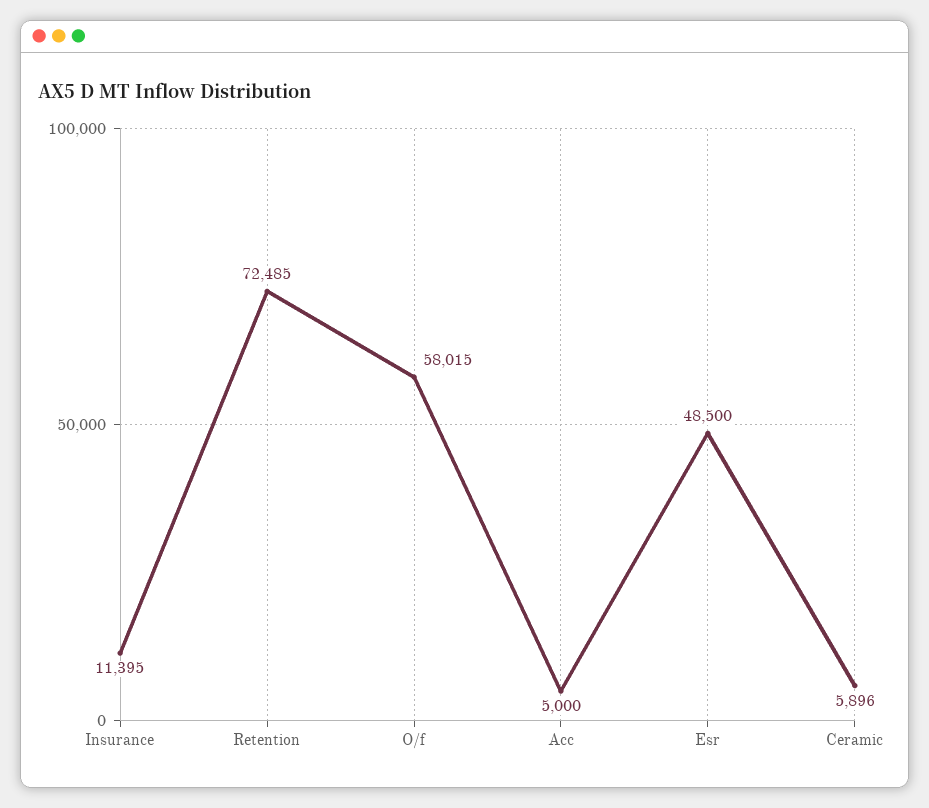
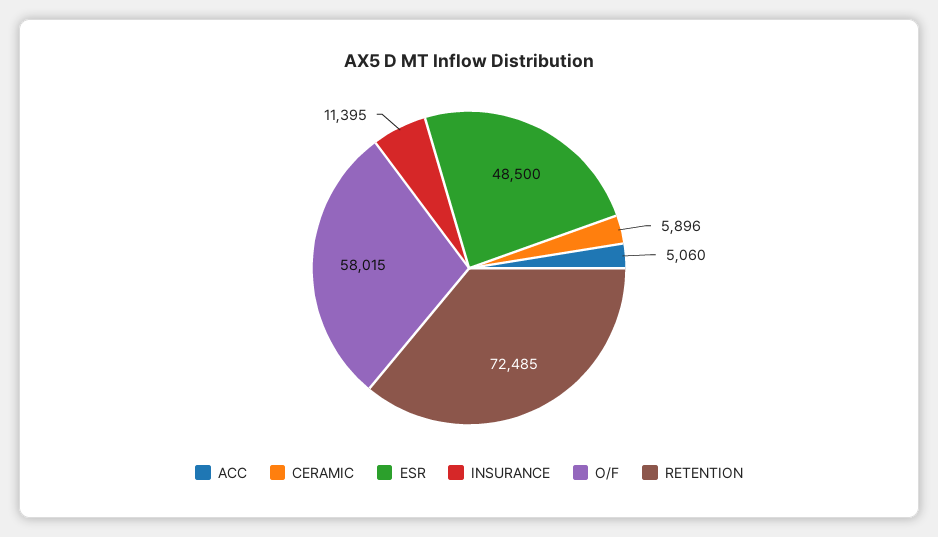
  {
    "Insurance": 11395,
    "Retention": 72485,
    "O/f": 58015,
-   "Acc": 5000,
+   "Acc": 5060,
    "Esr": 48500,
    "Ceramic": 5896
  }

